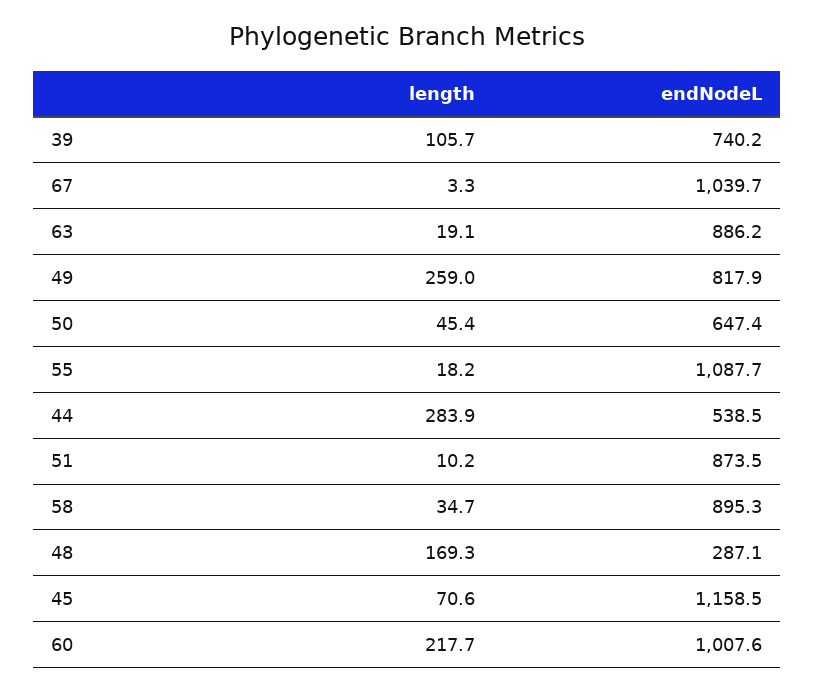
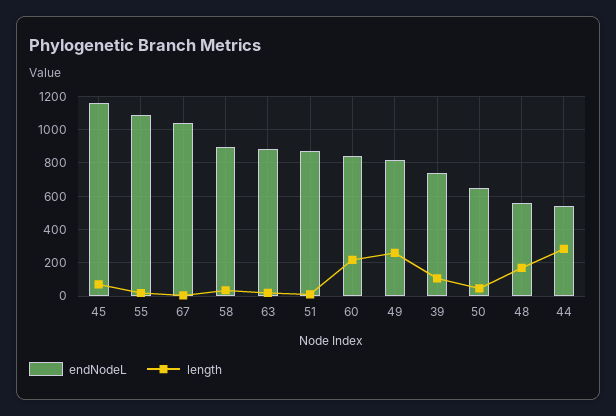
  {
    "length": {
      "39": 105.7,
      "67": 3.3,
      "63": 19.1,
      "49": 259,
      "50": 45.4,
      "55": 18.2,
      "44": 283.9,
      "51": 10.2,
      "58": 34.7,
      "48": 169.3,
      "45": 70.6,
      "60": 217.7
    },
    "endNodeL": {
      "39": 740.2,
      "67": 1039.7,
      "63": 886.2,
      "49": 817.9,
      "50": 647.4,
      "55": 1087.7,
      "44": 538.5,
      "51": 873.5,
      "58": 895.3,
-     "48": 287.1,
+     "48": 550,
      "45": 1158.5,
-     "60": 1007.6
+     "60": 850
    }
  }

